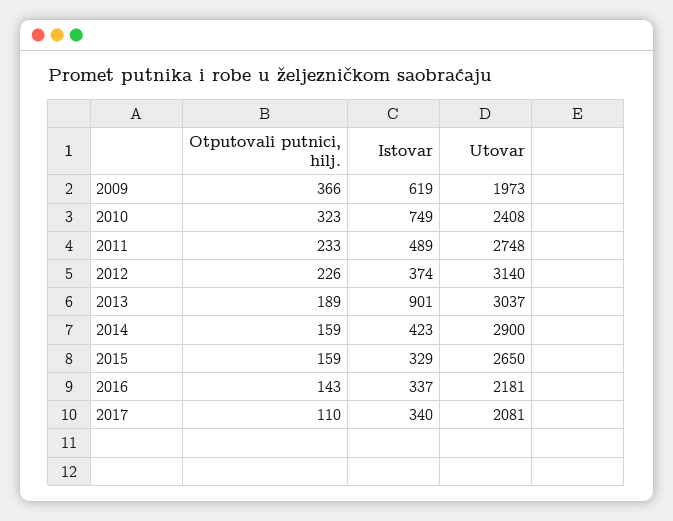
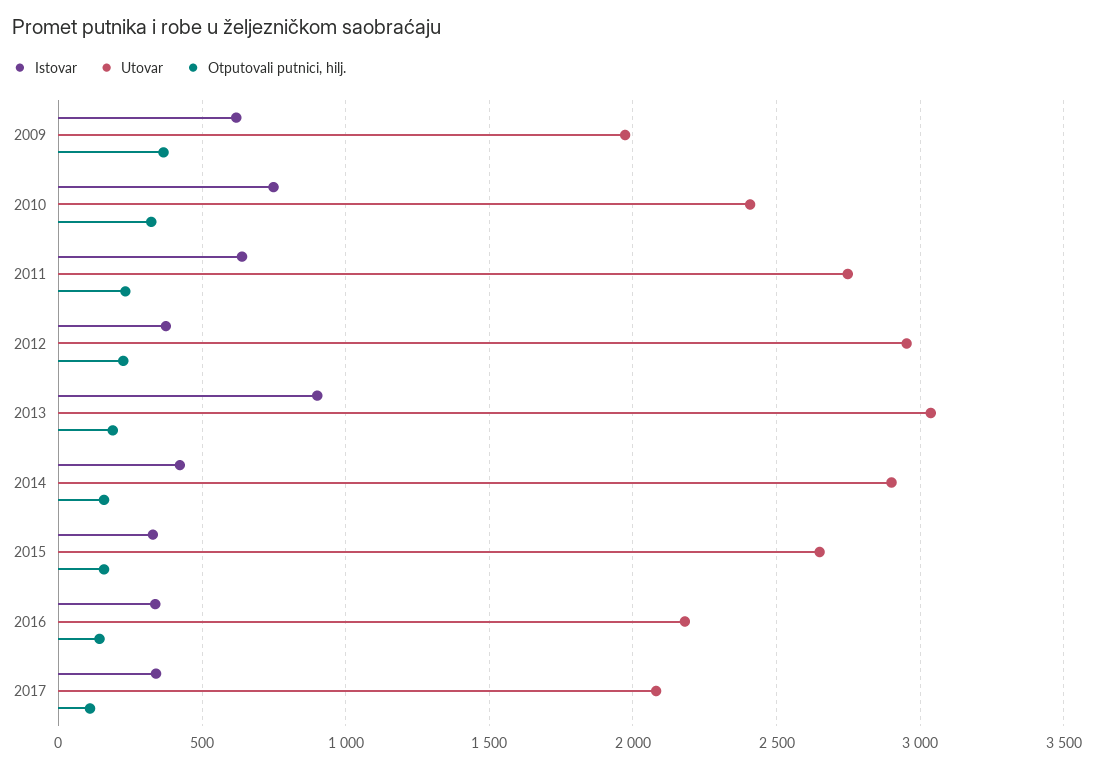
  {
    "Otputovali putnici, hilj.": {
      "2009": 366,
      "2010": 323,
      "2011": 233,
      "2012": 226,
      "2013": 189,
      "2014": 159,
      "2015": 159,
      "2016": 143,
      "2017": 110
    },
    "Istovar": {
      "2009": 619,
      "2010": 749,
-     "2011": 489,
+     "2011": 650,
      "2012": 374,
      "2013": 901,
      "2014": 423,
      "2015": 329,
      "2016": 337,
      "2017": 340
    },
    "Utovar": {
      "2009": 1973,
      "2010": 2408,
      "2011": 2748,
-     "2012": 3140,
+     "2012": 2950,
      "2013": 3037,
      "2014": 2900,
      "2015": 2650,
      "2016": 2181,
      "2017": 2081
    }
  }

